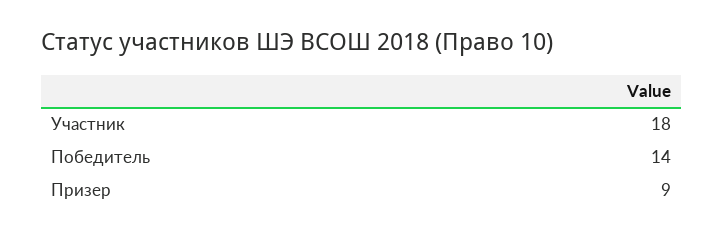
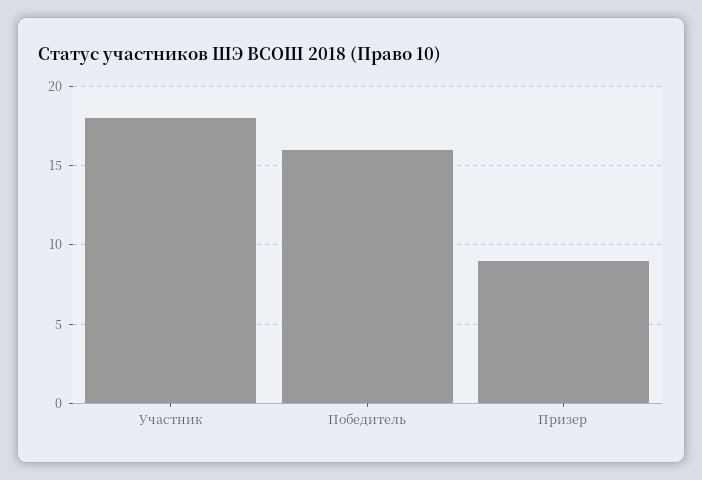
  {
    "Участник": 18,
-   "Победитель": 14,
+   "Победитель": 16,
    "Призер": 9
  }

